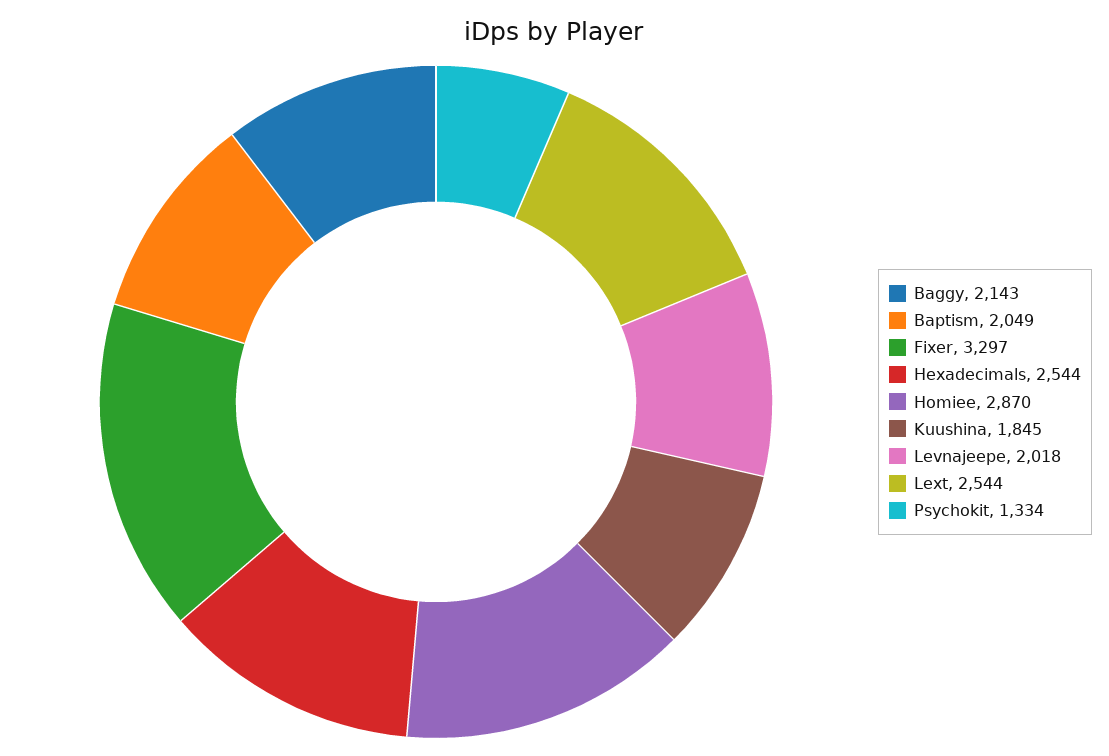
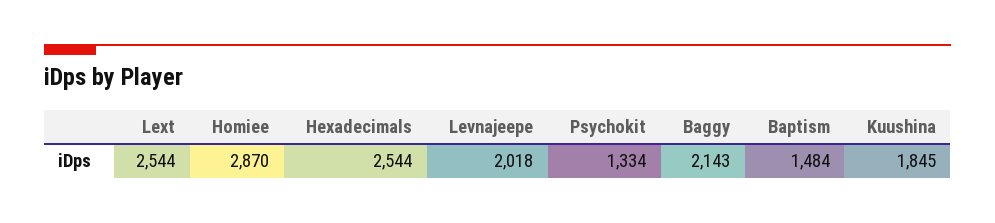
  {
    "Baggy": 2143,
-   "Baptism": 2049,
+   "Baptism": 1484,
-   "Fixer": 3297,
    "Hexadecimals": 2544,
    "Homiee": 2870,
    "Kuushina": 1845,
    "Levnajeepe": 2018,
    "Lext": 2544,
    "Psychokit": 1334
  }

